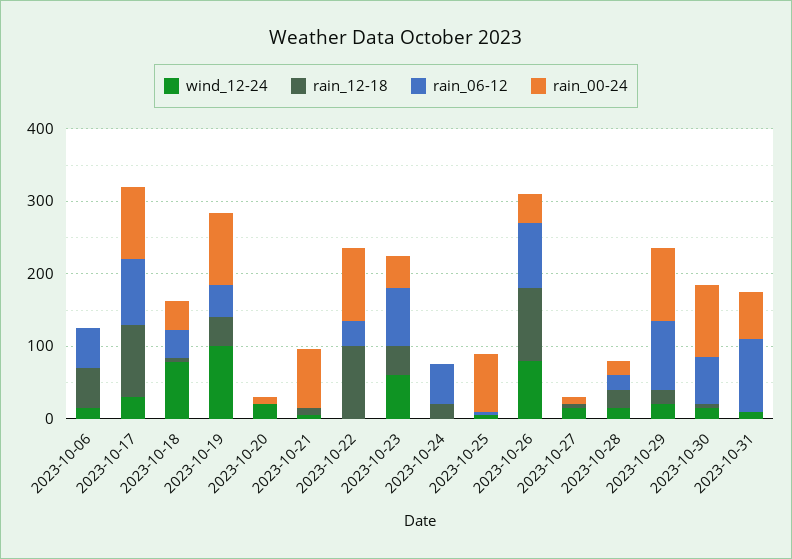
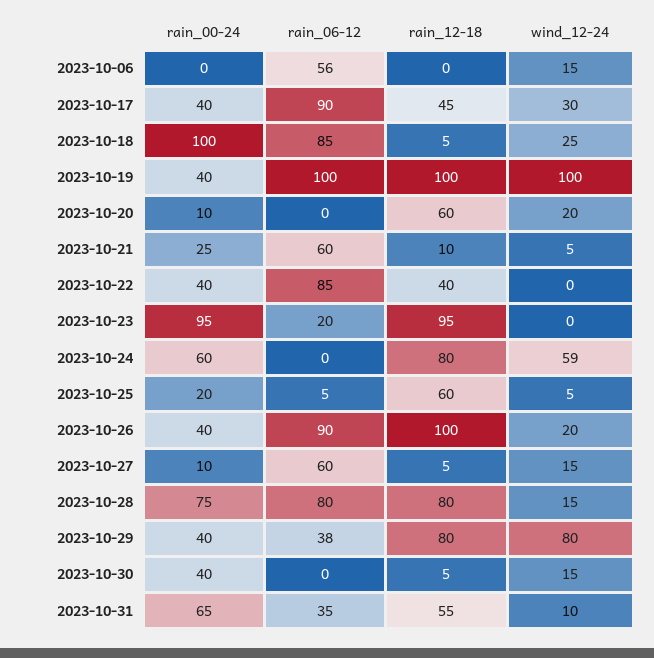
  {
    "wind_12-24": {
      "2023-10-06": 15,
      "2023-10-17": 30,
-     "2023-10-18": 80,
+     "2023-10-18": 25,
      "2023-10-19": 100,
      "2023-10-20": 20,
      "2023-10-21": 5,
      "2023-10-22": 0,
-     "2023-10-23": 60,
+     "2023-10-23": 0,
-     "2023-10-24": 0,
+     "2023-10-24": 59,
      "2023-10-25": 5,
-     "2023-10-26": 80,
+     "2023-10-26": 20,
      "2023-10-27": 15,
      "2023-10-28": 15,
-     "2023-10-29": 20,
+     "2023-10-29": 80,
      "2023-10-30": 15,
      "2023-10-31": 10
    },
    "rain_12-18": {
-     "2023-10-06": 60,
+     "2023-10-06": 0,
-     "2023-10-17": 100,
+     "2023-10-17": 45,
      "2023-10-18": 5,
-     "2023-10-19": 40,
+     "2023-10-19": 100,
-     "2023-10-20": 0,
+     "2023-10-20": 60,
      "2023-10-21": 10,
-     "2023-10-22": 100,
+     "2023-10-22": 40,
-     "2023-10-23": 40,
+     "2023-10-23": 95,
-     "2023-10-24": 20,
+     "2023-10-24": 80,
-     "2023-10-25": 0,
+     "2023-10-25": 60,
      "2023-10-26": 100,
      "2023-10-27": 5,
-     "2023-10-28": 20,
+     "2023-10-28": 80,
-     "2023-10-29": 20,
+     "2023-10-29": 80,
      "2023-10-30": 5,
-     "2023-10-31": 0
+     "2023-10-31": 55
    },
    "rain_06-12": {
      "2023-10-06": 56,
      "2023-10-17": 90,
-     "2023-10-18": 40,
+     "2023-10-18": 85,
-     "2023-10-19": 40,
+     "2023-10-19": 100,
      "2023-10-20": 0,
-     "2023-10-21": 0,
+     "2023-10-21": 60,
-     "2023-10-22": 40,
+     "2023-10-22": 85,
-     "2023-10-23": 80,
+     "2023-10-23": 20,
-     "2023-10-24": 60,
+     "2023-10-24": 0,
      "2023-10-25": 5,
      "2023-10-26": 90,
-     "2023-10-27": 0,
+     "2023-10-27": 60,
-     "2023-10-28": 20,
+     "2023-10-28": 80,
-     "2023-10-29": 100,
+     "2023-10-29": 38,
-     "2023-10-30": 60,
+     "2023-10-30": 0,
-     "2023-10-31": 100
+     "2023-10-31": 35
    },
    "rain_00-24": {
      "2023-10-06": 0,
-     "2023-10-17": 100,
+     "2023-10-17": 40,
-     "2023-10-18": 40,
+     "2023-10-18": 100,
-     "2023-10-19": 100,
+     "2023-10-19": 40,
      "2023-10-20": 10,
-     "2023-10-21": 80,
+     "2023-10-21": 25,
-     "2023-10-22": 100,
+     "2023-10-22": 40,
-     "2023-10-23": 40,
+     "2023-10-23": 95,
-     "2023-10-24": 0,
+     "2023-10-24": 60,
-     "2023-10-25": 80,
+     "2023-10-25": 20,
      "2023-10-26": 40,
      "2023-10-27": 10,
-     "2023-10-28": 20,
+     "2023-10-28": 75,
-     "2023-10-29": 100,
+     "2023-10-29": 40,
-     "2023-10-30": 100,
+     "2023-10-30": 40,
      "2023-10-31": 65
    }
  }

